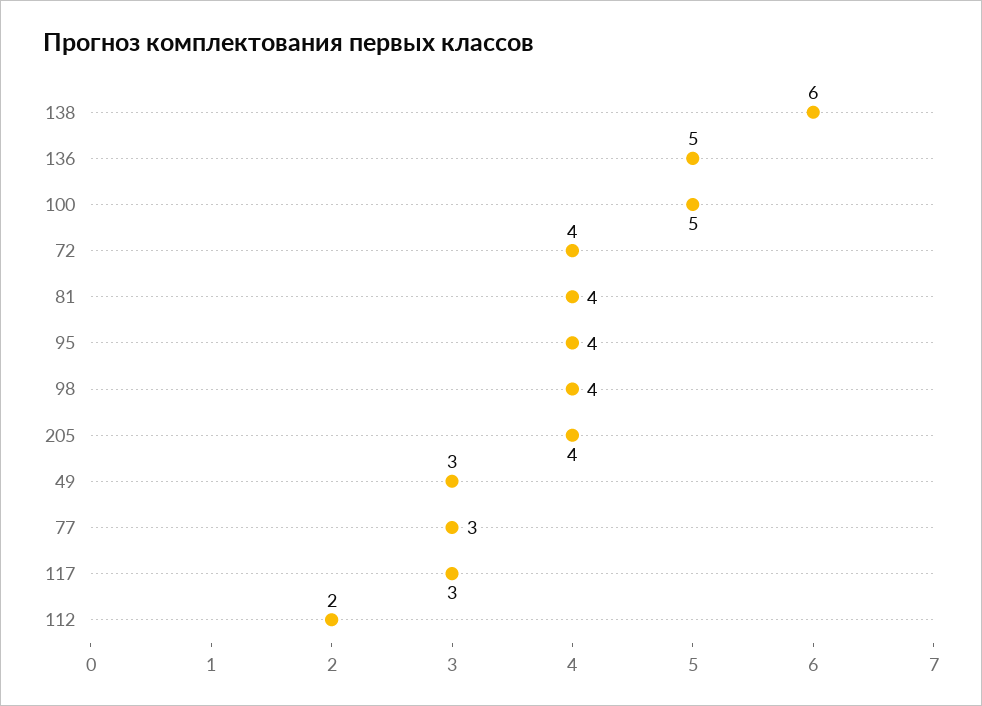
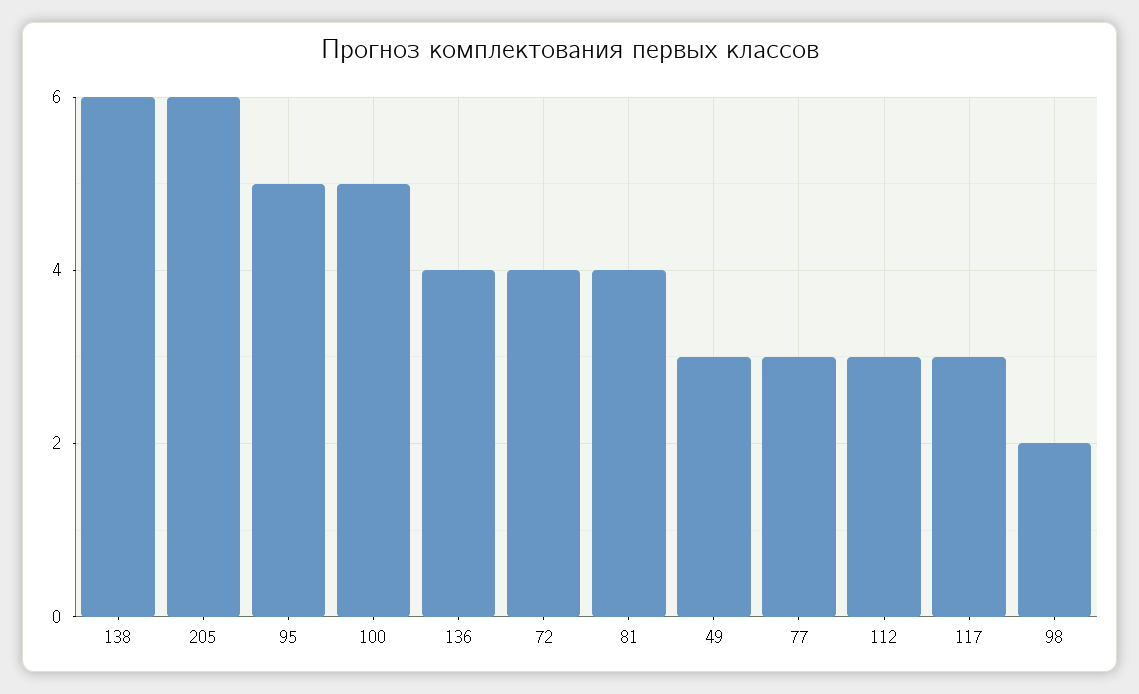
  {
    "138": 6,
-   "136": 5,
+   "136": 4,
    "100": 5,
    "72": 4,
    "81": 4,
-   "95": 4,
+   "95": 5,
-   "98": 4,
+   "98": 2,
-   "205": 4,
+   "205": 6,
    "49": 3,
    "77": 3,
    "117": 3,
-   "112": 2
+   "112": 3
  }

